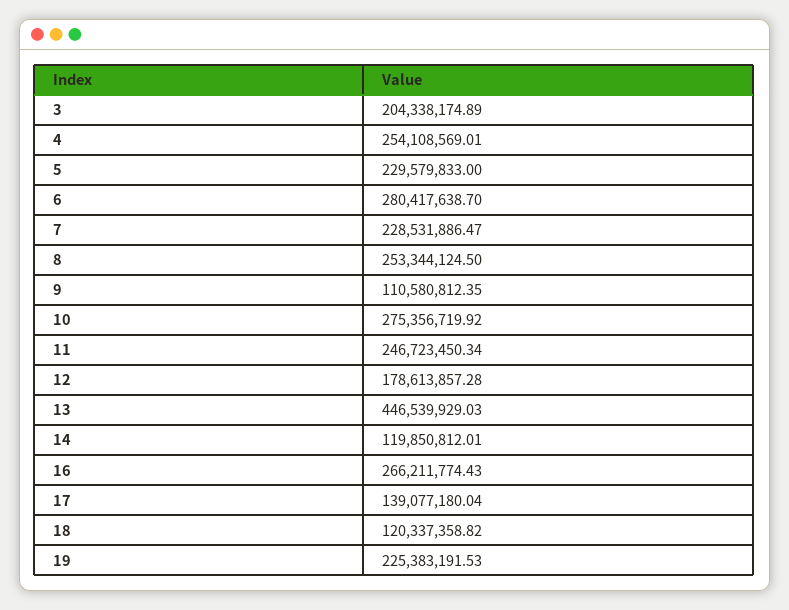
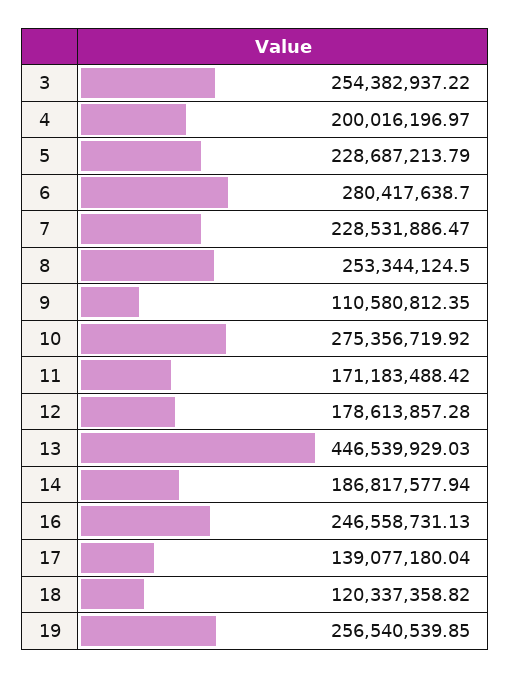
  {
-   "3": 204338174.89,
+   "3": 254382937.22,
-   "4": 254108569.01,
+   "4": 200016196.97,
-   "5": 229579833,
+   "5": 228687213.79,
    "6": 280417638.7,
    "7": 228531886.47,
    "8": 253344124.5,
    "9": 110580812.35,
    "10": 275356719.92,
-   "11": 246723450.34,
+   "11": 171183488.42,
    "12": 178613857.28,
    "13": 446539929.03,
-   "14": 119850812.01,
+   "14": 186817577.94,
-   "16": 266211774.43,
+   "16": 246558731.13,
    "17": 139077180.04,
    "18": 120337358.82,
-   "19": 225383191.53
+   "19": 256540539.85
  }

